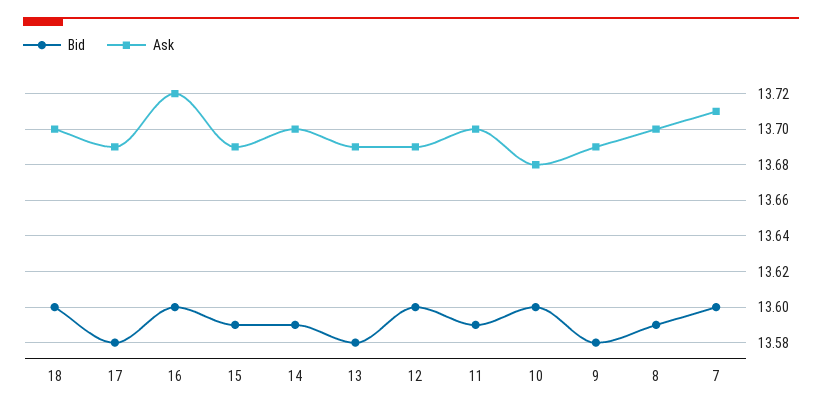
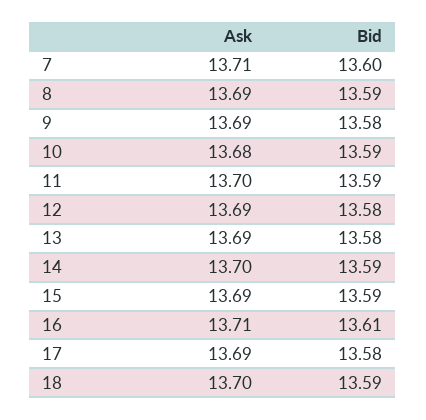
  {
    "Bid": {
-     "18": 13.6,
+     "18": 13.59,
      "17": 13.58,
-     "16": 13.6,
+     "16": 13.61,
      "15": 13.59,
      "14": 13.59,
      "13": 13.58,
-     "12": 13.6,
+     "12": 13.58,
      "11": 13.59,
-     "10": 13.6,
+     "10": 13.59,
      "9": 13.58,
      "8": 13.59,
      "7": 13.6
    },
    "Ask": {
      "18": 13.7,
      "17": 13.69,
-     "16": 13.72,
+     "16": 13.71,
      "15": 13.69,
      "14": 13.7,
      "13": 13.69,
      "12": 13.69,
      "11": 13.7,
      "10": 13.68,
      "9": 13.69,
-     "8": 13.7,
+     "8": 13.69,
      "7": 13.71
    }
  }

